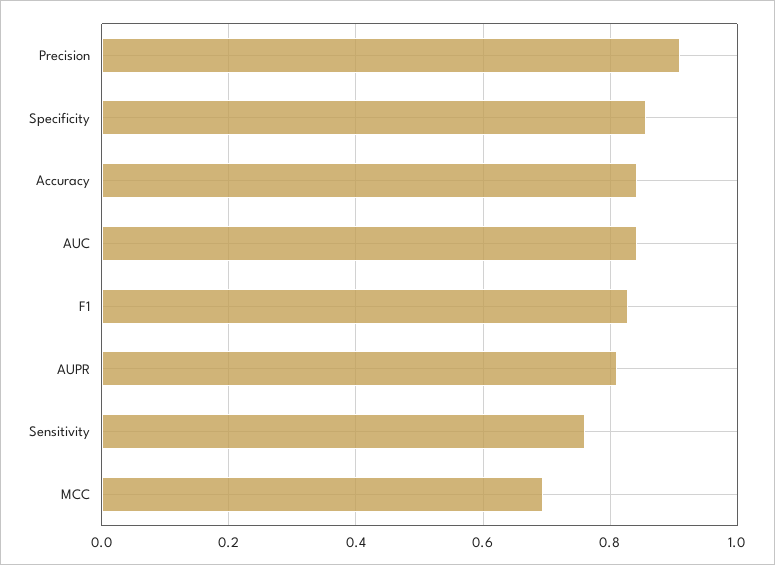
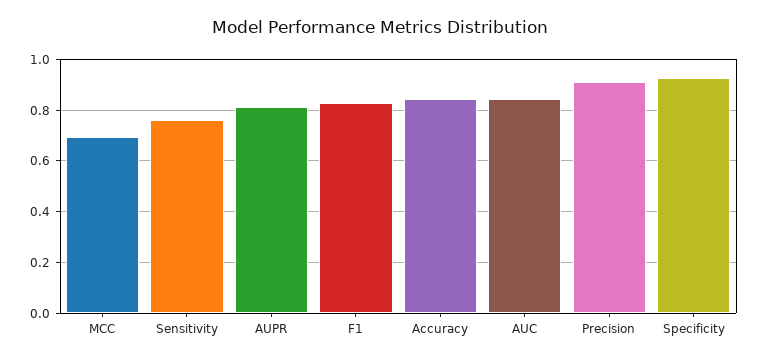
  {
    "Precision": 0.9,
-   "Specificity": 0.86,
+   "Specificity": 0.925,
    "Accuracy": 0.84,
    "AUC": 0.84,
    "F1": 0.82,
    "AUPR": 0.82,
    "Sensitivity": 0.76,
    "MCC": 0.7
  }

